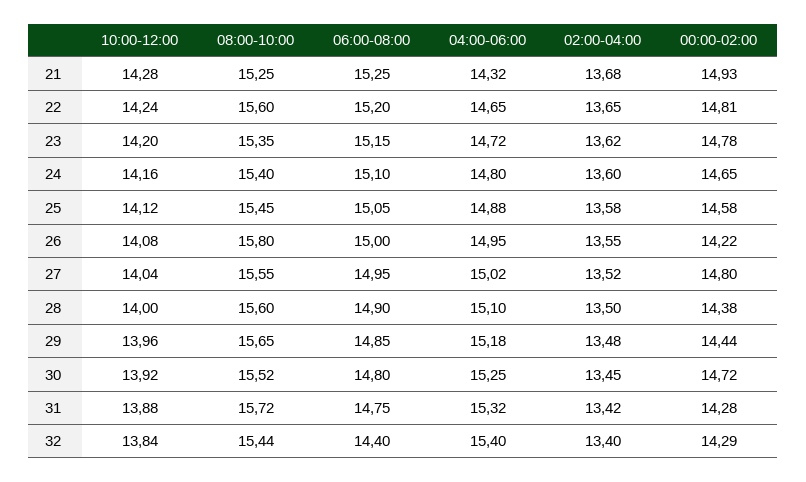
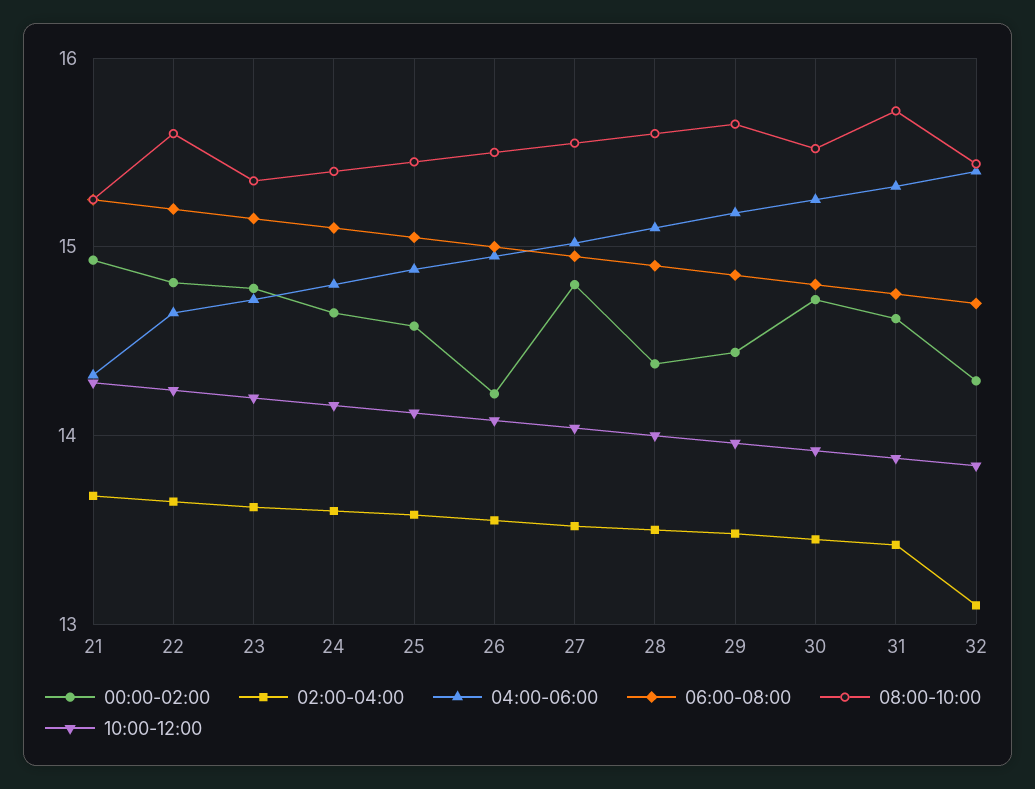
  {
    "10:00-12:00": {
      "21": 14.28,
      "22": 14.24,
      "23": 14.2,
      "24": 14.16,
      "25": 14.12,
      "26": 14.08,
      "27": 14.04,
      "28": 14,
      "29": 13.96,
      "30": 13.92,
      "31": 13.88,
      "32": 13.84
    },
    "08:00-10:00": {
      "21": 15.25,
      "22": 15.6,
      "23": 15.35,
      "24": 15.4,
      "25": 15.45,
-     "26": 15.8,
+     "26": 15.5,
      "27": 15.55,
      "28": 15.6,
      "29": 15.65,
      "30": 15.52,
      "31": 15.72,
      "32": 15.44
    },
    "06:00-08:00": {
      "21": 15.25,
      "22": 15.2,
      "23": 15.15,
      "24": 15.1,
      "25": 15.05,
      "26": 15,
      "27": 14.95,
      "28": 14.9,
      "29": 14.85,
      "30": 14.8,
      "31": 14.75,
-     "32": 14.4
+     "32": 14.7
    },
    "04:00-06:00": {
      "21": 14.32,
      "22": 14.65,
      "23": 14.72,
      "24": 14.8,
      "25": 14.88,
      "26": 14.95,
      "27": 15.02,
      "28": 15.1,
      "29": 15.18,
      "30": 15.25,
      "31": 15.32,
      "32": 15.4
    },
    "02:00-04:00": {
      "21": 13.68,
      "22": 13.65,
      "23": 13.62,
      "24": 13.6,
      "25": 13.58,
      "26": 13.55,
      "27": 13.52,
      "28": 13.5,
      "29": 13.48,
      "30": 13.45,
      "31": 13.42,
-     "32": 13.4
+     "32": 13.1
    },
    "00:00-02:00": {
      "21": 14.93,
      "22": 14.81,
      "23": 14.78,
      "24": 14.65,
      "25": 14.58,
      "26": 14.22,
      "27": 14.8,
      "28": 14.38,
      "29": 14.44,
      "30": 14.72,
-     "31": 14.28,
+     "31": 14.6,
      "32": 14.29
    }
  }

